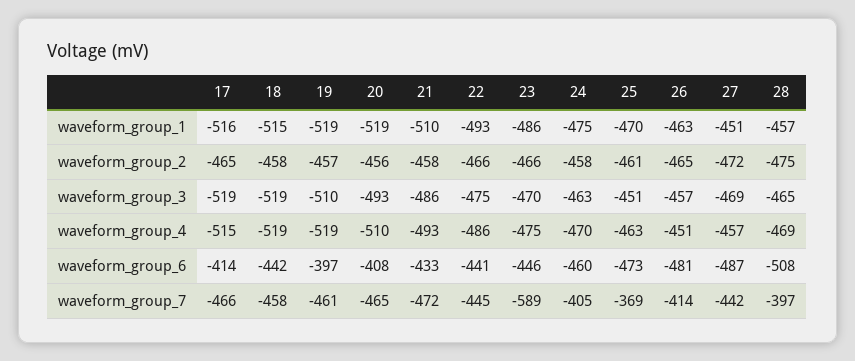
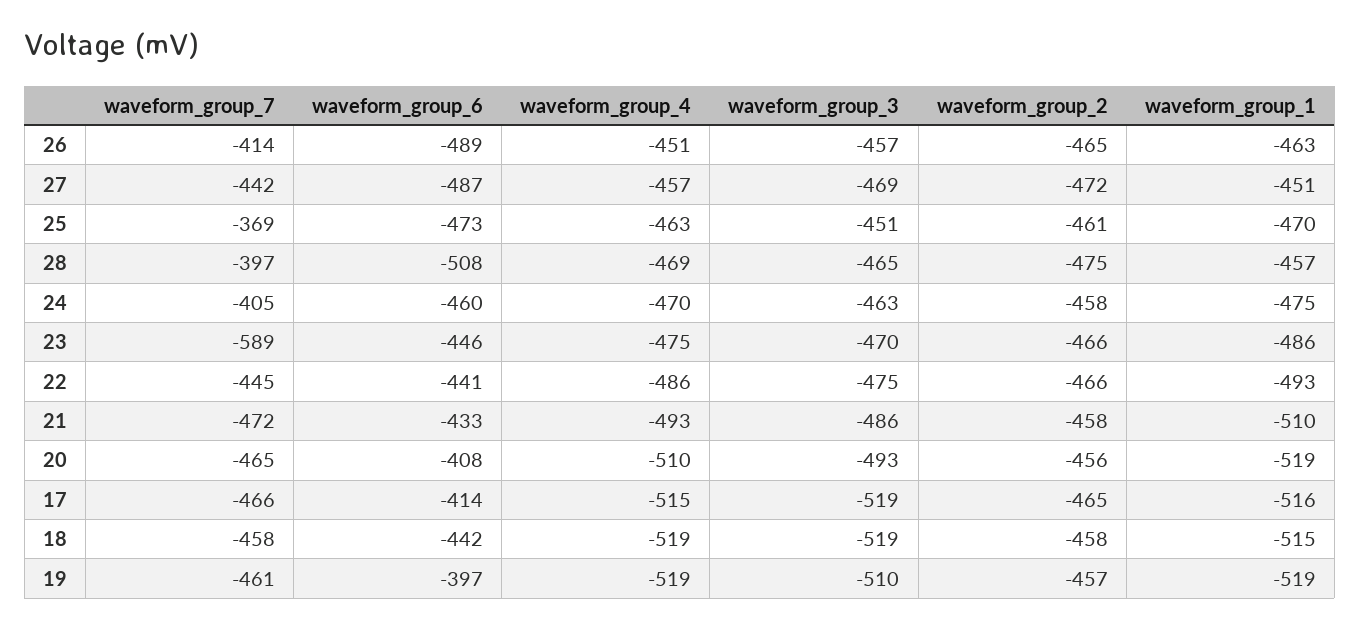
  {
    "17": {
      "waveform_group_1": -516,
      "waveform_group_2": -465,
      "waveform_group_3": -519,
      "waveform_group_4": -515,
      "waveform_group_6": -414,
      "waveform_group_7": -466
    },
    "18": {
      "waveform_group_1": -515,
      "waveform_group_2": -458,
      "waveform_group_3": -519,
      "waveform_group_4": -519,
      "waveform_group_6": -442,
      "waveform_group_7": -458
    },
    "19": {
      "waveform_group_1": -519,
      "waveform_group_2": -457,
      "waveform_group_3": -510,
      "waveform_group_4": -519,
      "waveform_group_6": -397,
      "waveform_group_7": -461
    },
    "20": {
      "waveform_group_1": -519,
      "waveform_group_2": -456,
      "waveform_group_3": -493,
      "waveform_group_4": -510,
      "waveform_group_6": -408,
      "waveform_group_7": -465
    },
    "21": {
      "waveform_group_1": -510,
      "waveform_group_2": -458,
      "waveform_group_3": -486,
      "waveform_group_4": -493,
      "waveform_group_6": -433,
      "waveform_group_7": -472
    },
    "22": {
      "waveform_group_1": -493,
      "waveform_group_2": -466,
      "waveform_group_3": -475,
      "waveform_group_4": -486,
      "waveform_group_6": -441,
      "waveform_group_7": -445
    },
    "23": {
      "waveform_group_1": -486,
      "waveform_group_2": -466,
      "waveform_group_3": -470,
      "waveform_group_4": -475,
      "waveform_group_6": -446,
      "waveform_group_7": -589
    },
    "24": {
      "waveform_group_1": -475,
      "waveform_group_2": -458,
      "waveform_group_3": -463,
      "waveform_group_4": -470,
      "waveform_group_6": -460,
      "waveform_group_7": -405
    },
    "25": {
      "waveform_group_1": -470,
      "waveform_group_2": -461,
      "waveform_group_3": -451,
      "waveform_group_4": -463,
      "waveform_group_6": -473,
      "waveform_group_7": -369
    },
    "26": {
      "waveform_group_1": -463,
      "waveform_group_2": -465,
      "waveform_group_3": -457,
      "waveform_group_4": -451,
-     "waveform_group_6": -481,
+     "waveform_group_6": -489,
      "waveform_group_7": -414
    },
    "27": {
      "waveform_group_1": -451,
      "waveform_group_2": -472,
      "waveform_group_3": -469,
      "waveform_group_4": -457,
      "waveform_group_6": -487,
      "waveform_group_7": -442
    },
    "28": {
      "waveform_group_1": -457,
      "waveform_group_2": -475,
      "waveform_group_3": -465,
      "waveform_group_4": -469,
      "waveform_group_6": -508,
      "waveform_group_7": -397
    }
  }

